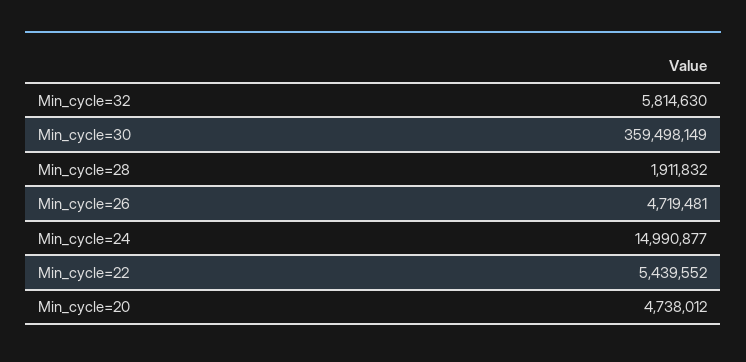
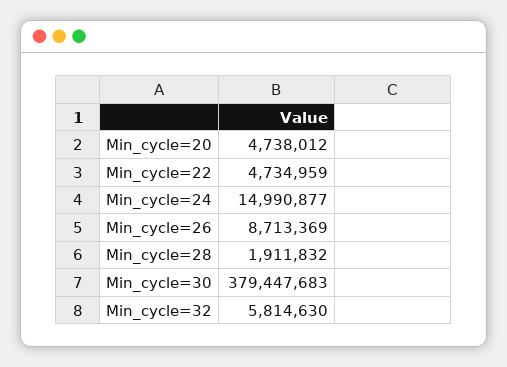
  {
    "Min_cycle=32": 5814630,
-   "Min_cycle=30": 359498149,
+   "Min_cycle=30": 379447683,
    "Min_cycle=28": 1911832,
-   "Min_cycle=26": 4719481,
+   "Min_cycle=26": 8713369,
    "Min_cycle=24": 14990877,
-   "Min_cycle=22": 5439552,
+   "Min_cycle=22": 4734959,
    "Min_cycle=20": 4738012
  }

